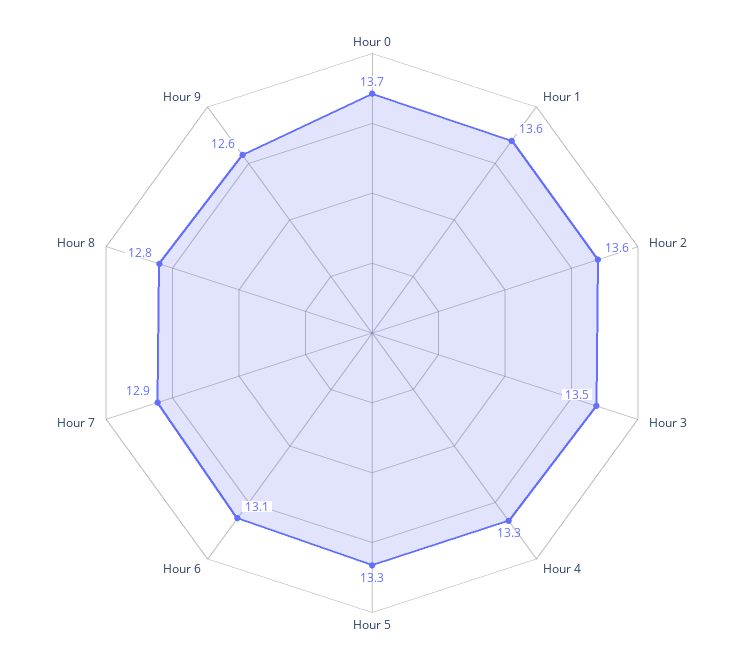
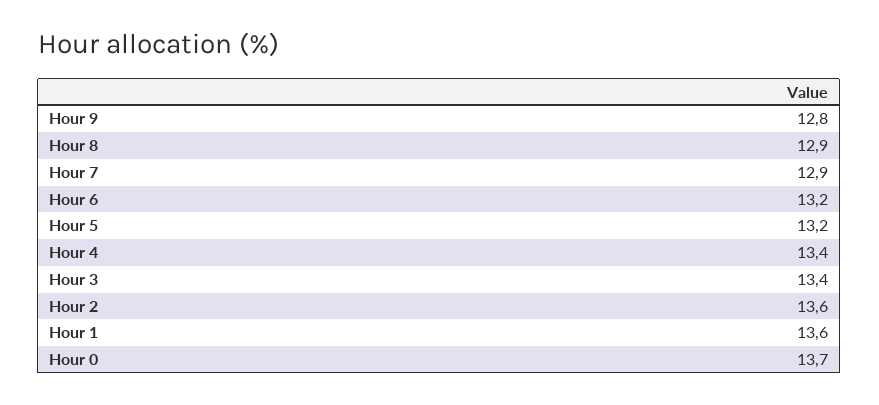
  {
    "Hour 0": 13.7,
    "Hour 1": 13.6,
    "Hour 2": 13.6,
-   "Hour 3": 13.5,
+   "Hour 3": 13.4,
-   "Hour 4": 13.3,
+   "Hour 4": 13.4,
-   "Hour 5": 13.3,
+   "Hour 5": 13.2,
-   "Hour 6": 13.1,
+   "Hour 6": 13.2,
    "Hour 7": 12.9,
-   "Hour 8": 12.8,
+   "Hour 8": 12.9,
-   "Hour 9": 12.6
+   "Hour 9": 12.8
  }

